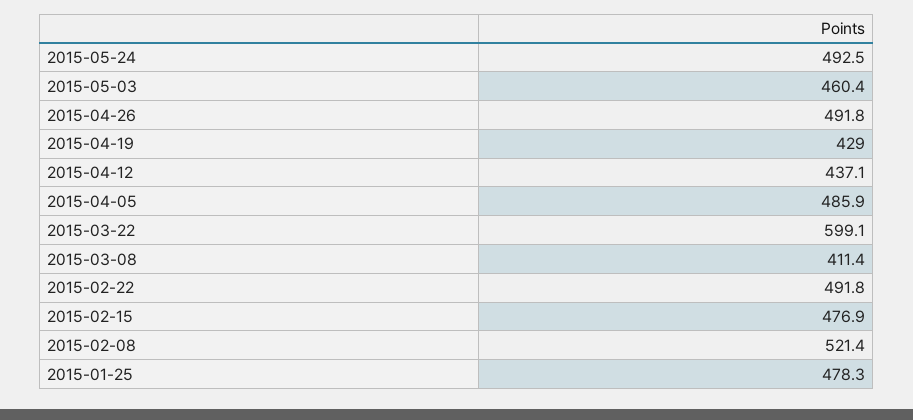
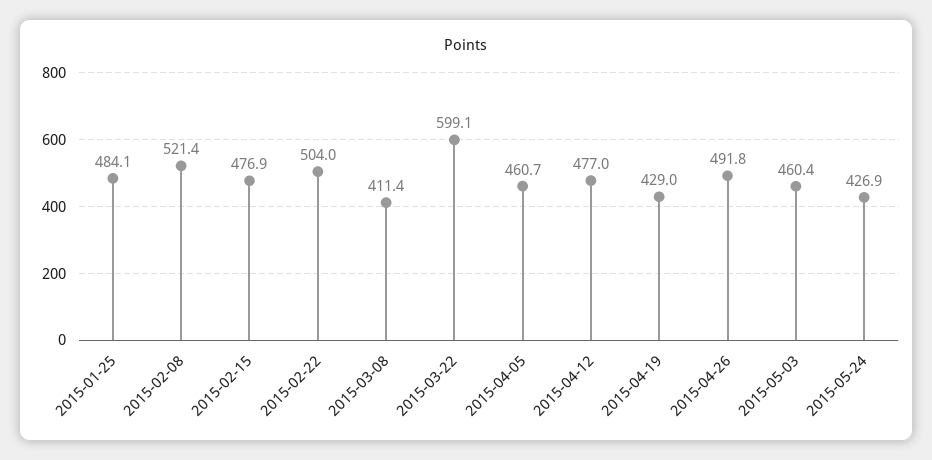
  {
-   "2015-05-24": 492.5,
+   "2015-05-24": 426.9,
    "2015-05-03": 460.4,
    "2015-04-26": 491.8,
    "2015-04-19": 429,
-   "2015-04-12": 437.1,
+   "2015-04-12": 477,
-   "2015-04-05": 485.9,
+   "2015-04-05": 460.7,
    "2015-03-22": 599.1,
    "2015-03-08": 411.4,
-   "2015-02-22": 491.8,
+   "2015-02-22": 504,
    "2015-02-15": 476.9,
    "2015-02-08": 521.4,
-   "2015-01-25": 478.3
+   "2015-01-25": 484.1
  }

